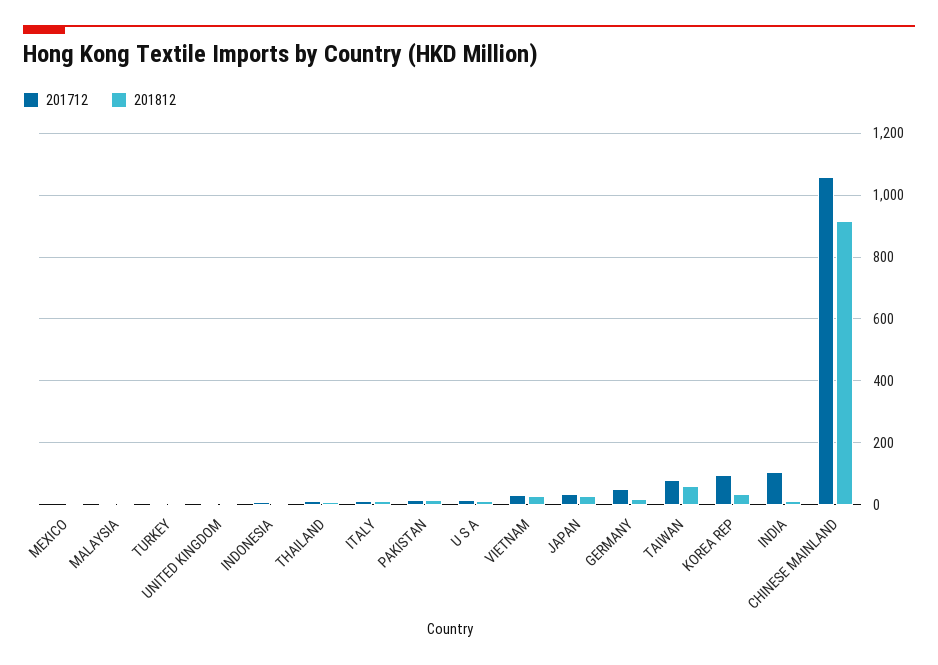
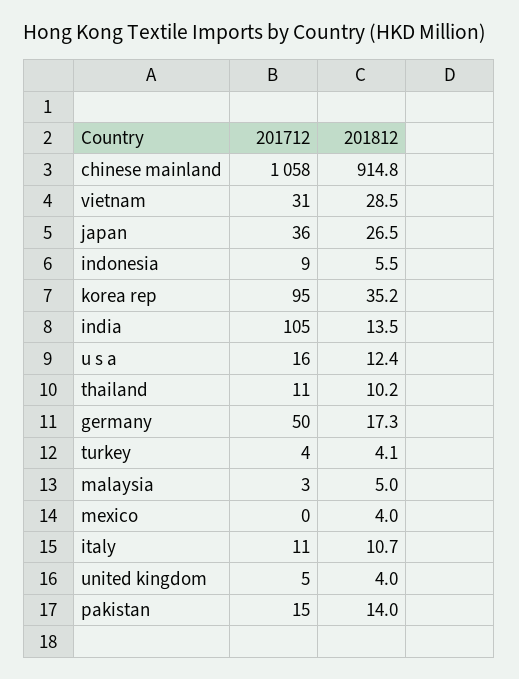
  {
    "201712": {
      "MEXICO": 0,
      "MALAYSIA": 3,
      "TURKEY": 4,
      "UNITED KINGDOM": 5,
      "INDONESIA": 9,
      "THAILAND": 11,
      "ITALY": 11,
      "PAKISTAN": 15,
      "U S A": 16,
      "VIETNAM": 31,
      "JAPAN": 36,
      "GERMANY": 50,
-     "TAIWAN": 80,
      "KOREA REP": 95,
      "INDIA": 105,
      "CHINESE MAINLAND": 1058
    },
    "201812": {
      "MEXICO": 4,
      "MALAYSIA": 5,
      "TURKEY": 4.1,
      "UNITED KINGDOM": 4,
      "INDONESIA": 5.5,
      "THAILAND": 10.2,
      "ITALY": 10.7,
      "PAKISTAN": 14,
      "U S A": 12.4,
      "VIETNAM": 28.5,
      "JAPAN": 26.5,
      "GERMANY": 17.3,
-     "TAIWAN": 60,
      "KOREA REP": 35.2,
      "INDIA": 13.5,
      "CHINESE MAINLAND": 914.8
    }
  }

